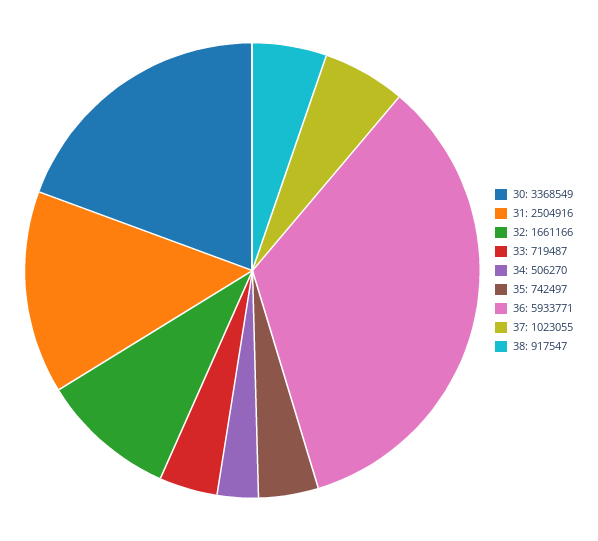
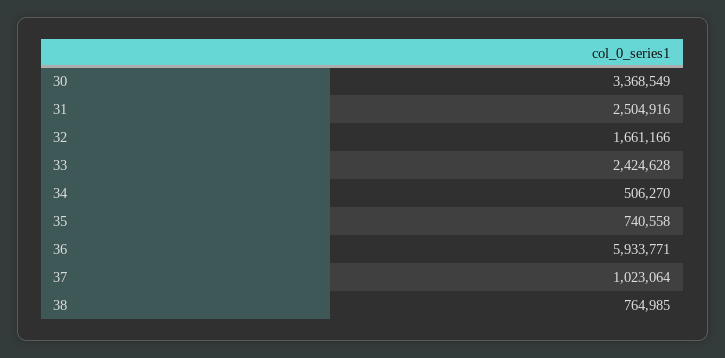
  {
    "30": 3368549,
    "31": 2504916,
    "32": 1661166,
-   "33": 719487,
+   "33": 2424628,
    "34": 506270,
-   "35": 742497,
+   "35": 740558,
    "36": 5933771,
-   "37": 1023055,
+   "37": 1023064,
-   "38": 917547
+   "38": 764985
  }

